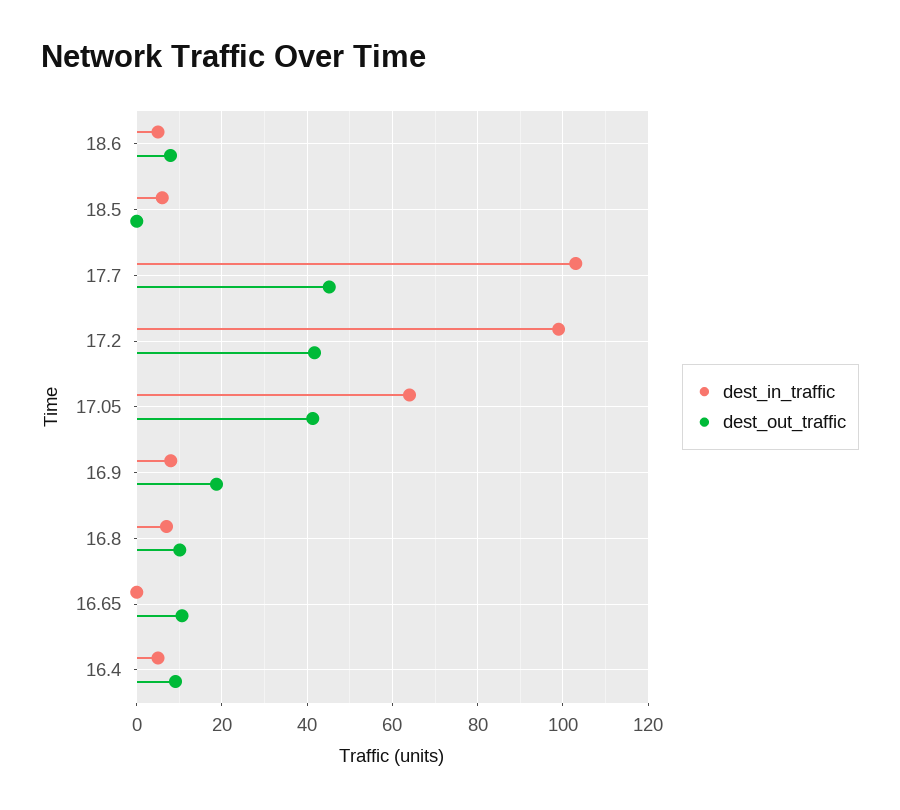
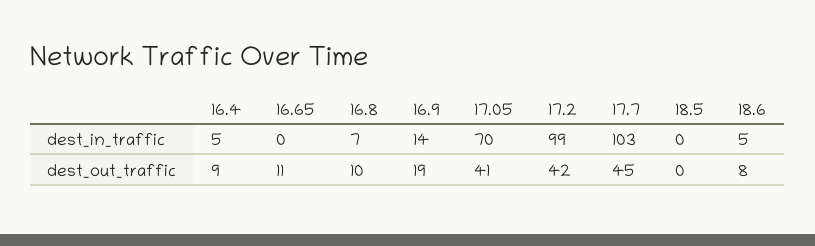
  {
    "dest_in_traffic": {
      "18.6": 5,
-     "18.5": 6,
+     "18.5": 0,
      "17.7": 103,
      "17.2": 99,
-     "17.05": 64,
+     "17.05": 70,
-     "16.9": 8,
+     "16.9": 14,
      "16.8": 7,
      "16.65": 0,
      "16.4": 5
    },
    "dest_out_traffic": {
      "18.6": 8,
      "18.5": 0,
      "17.7": 45,
      "17.2": 42,
      "17.05": 41,
      "16.9": 19,
      "16.8": 10,
      "16.65": 11,
      "16.4": 9
    }
  }

